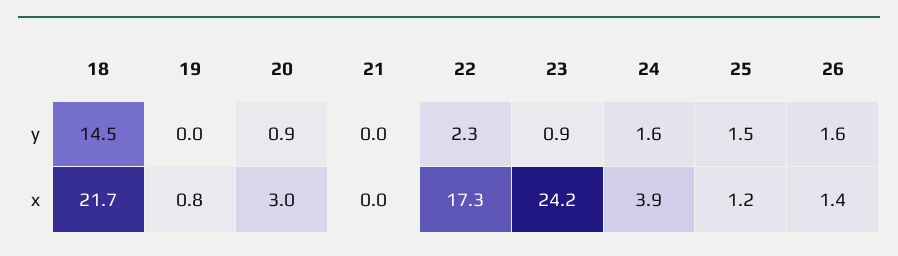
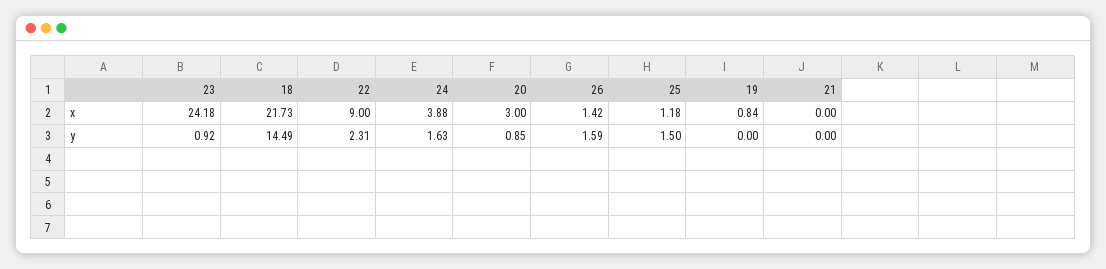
  {
    "18": {
      "y": 14.49,
      "x": 21.73
    },
    "19": {
      "y": 0,
      "x": 0.84
    },
    "20": {
      "y": 0.85,
      "x": 3
    },
    "21": {
      "y": 0,
      "x": 0
    },
    "22": {
      "y": 2.31,
-     "x": 17.3
+     "x": 9
    },
    "23": {
      "y": 0.92,
      "x": 24.18
    },
    "24": {
      "y": 1.63,
      "x": 3.88
    },
    "25": {
      "y": 1.5,
      "x": 1.18
    },
    "26": {
      "y": 1.59,
      "x": 1.42
    }
  }

